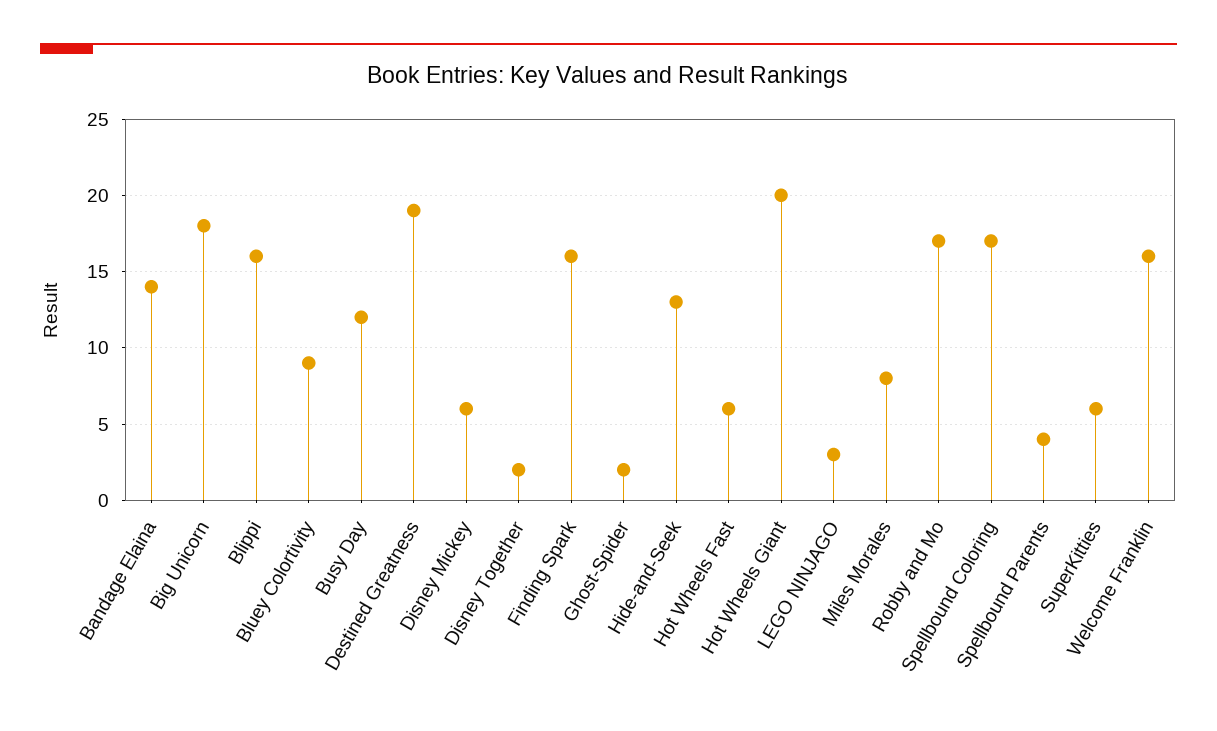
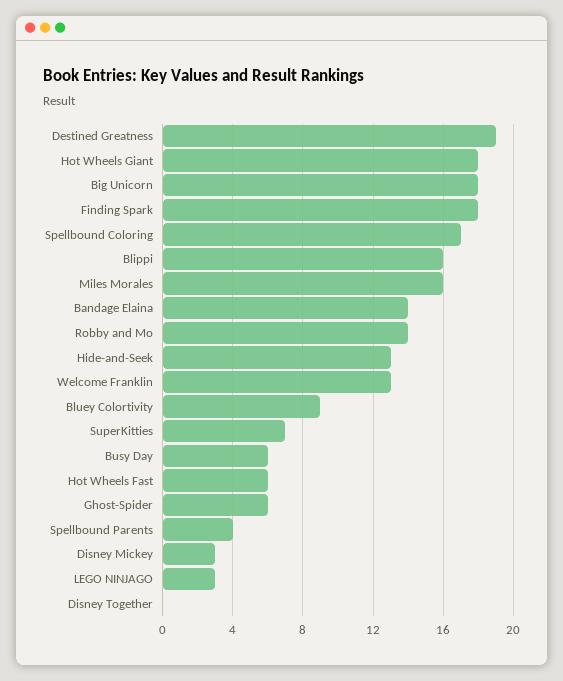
  {
    "Bandage Elaina": 14,
    "Big Unicorn": 18,
    "Blippi": 16,
    "Bluey Colortivity": 9,
-   "Busy Day": 12,
+   "Busy Day": 6,
    "Destined Greatness": 19,
-   "Disney Mickey": 6,
+   "Disney Mickey": 3,
-   "Disney Together": 2,
+   "Disney Together": 0,
-   "Finding Spark": 16,
+   "Finding Spark": 18,
-   "Ghost-Spider": 2,
+   "Ghost-Spider": 6,
    "Hide-and-Seek": 13,
    "Hot Wheels Fast": 6,
-   "Hot Wheels Giant": 20,
+   "Hot Wheels Giant": 18,
    "LEGO NINJAGO": 3,
-   "Miles Morales": 8,
+   "Miles Morales": 16,
-   "Robby and Mo": 17,
+   "Robby and Mo": 14,
    "Spellbound Coloring": 17,
    "Spellbound Parents": 4,
-   "SuperKitties": 6,
+   "SuperKitties": 7,
-   "Welcome Franklin": 16
+   "Welcome Franklin": 13
  }

